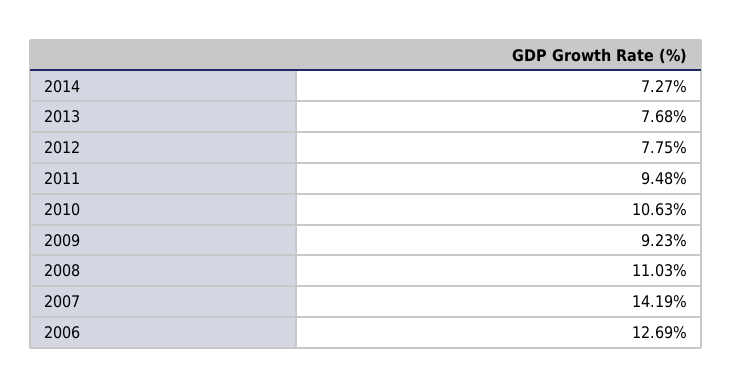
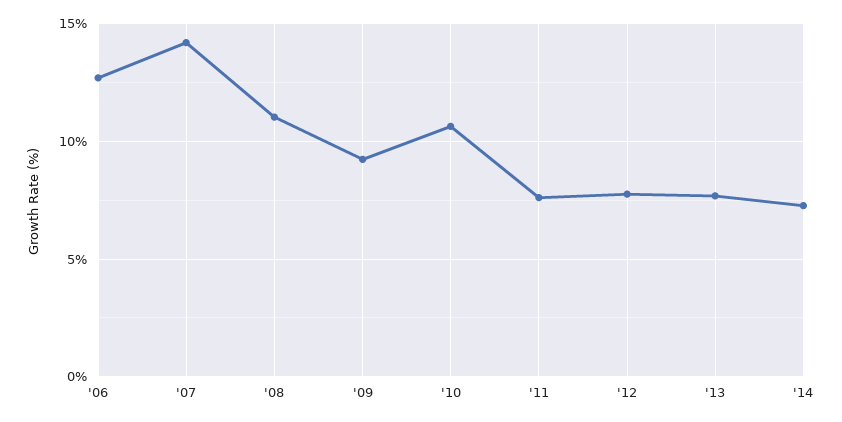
  {
    "2014": 7.27,
    "2013": 7.68,
    "2012": 7.75,
-   "2011": 9.48,
+   "2011": 7.5,
    "2010": 10.63,
    "2009": 9.23,
    "2008": 11.03,
    "2007": 14.19,
    "2006": 12.69
  }

